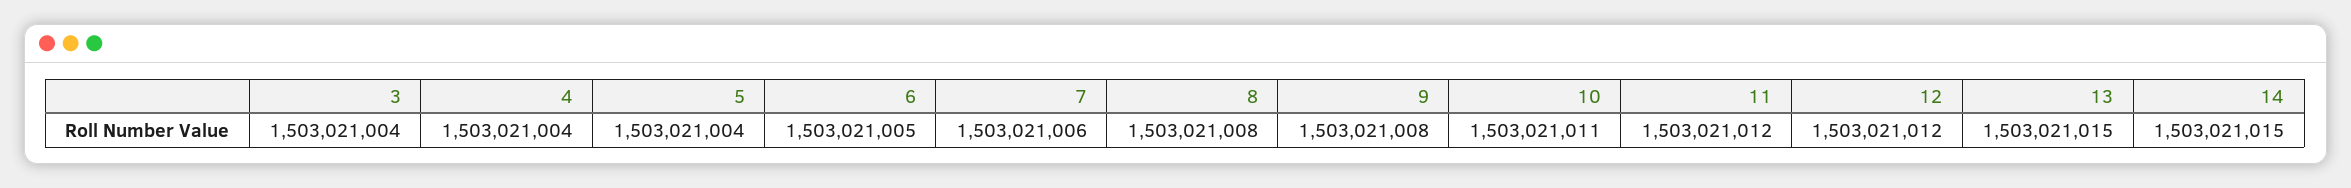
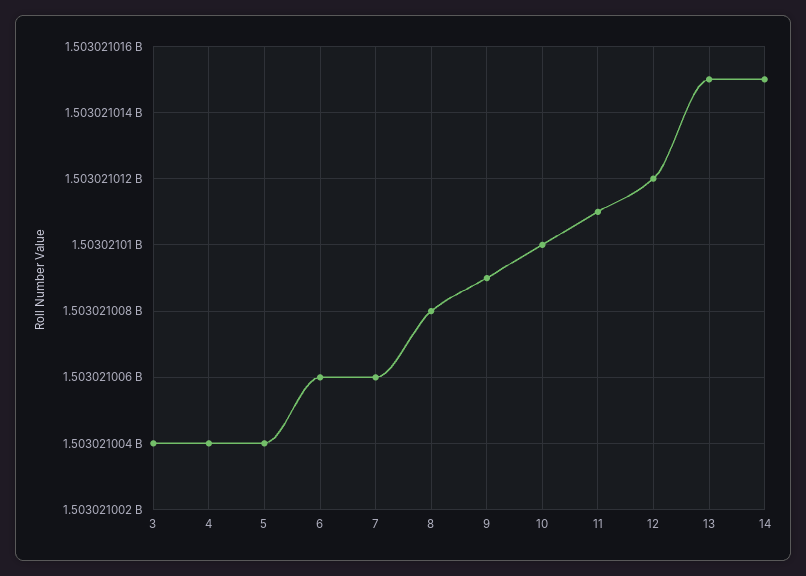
  {
    "3": 1503021004,
    "4": 1503021004,
    "5": 1503021004,
-   "6": 1503021005,
+   "6": 1503021006,
    "7": 1503021006,
    "8": 1503021008,
-   "9": 1503021008,
+   "9": 1503021009,
-   "10": 1503021011,
+   "10": 1503021010,
-   "11": 1503021012,
+   "11": 1503021011,
    "12": 1503021012,
    "13": 1503021015,
    "14": 1503021015
  }

